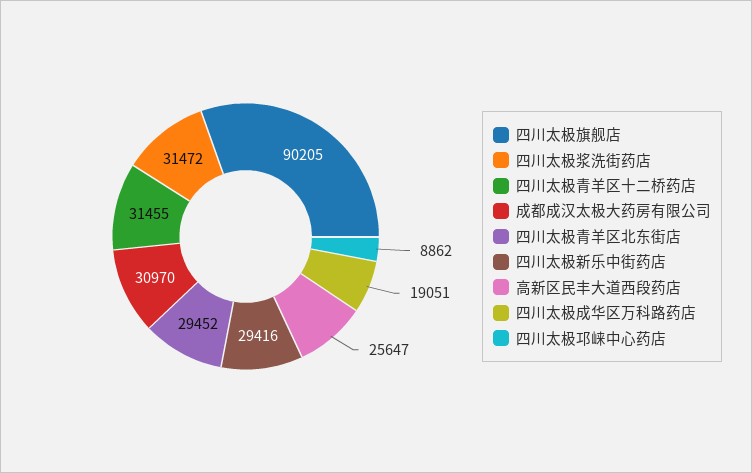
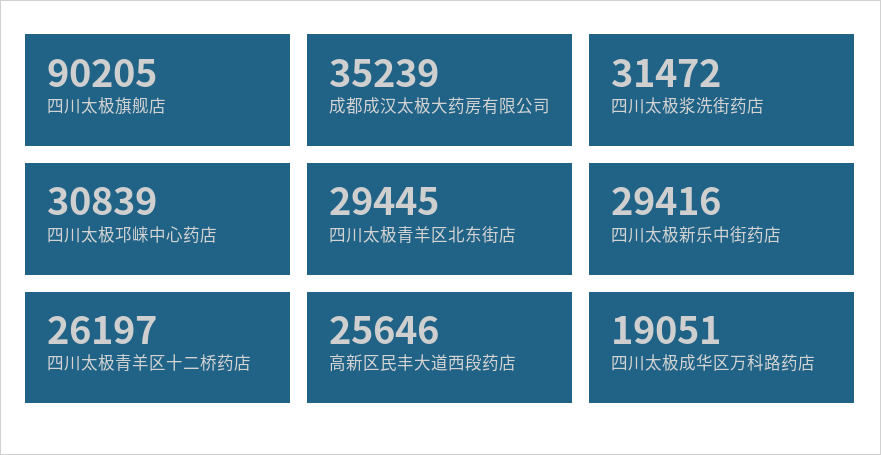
  {
    "四川太极旗舰店": 90205,
    "四川太极浆洗街药店": 31472,
-   "四川太极青羊区十二桥药店": 31455,
+   "四川太极青羊区十二桥药店": 26197,
-   "成都成汉太极大药房有限公司": 30970,
+   "成都成汉太极大药房有限公司": 35239,
-   "四川太极青羊区北东街店": 29452,
+   "四川太极青羊区北东街店": 29445,
    "四川太极新乐中街药店": 29416,
-   "高新区民丰大道西段药店": 25647,
+   "高新区民丰大道西段药店": 25646,
    "四川太极成华区万科路药店": 19051,
-   "四川太极邛崃中心药店": 8862
+   "四川太极邛崃中心药店": 30839
  }

